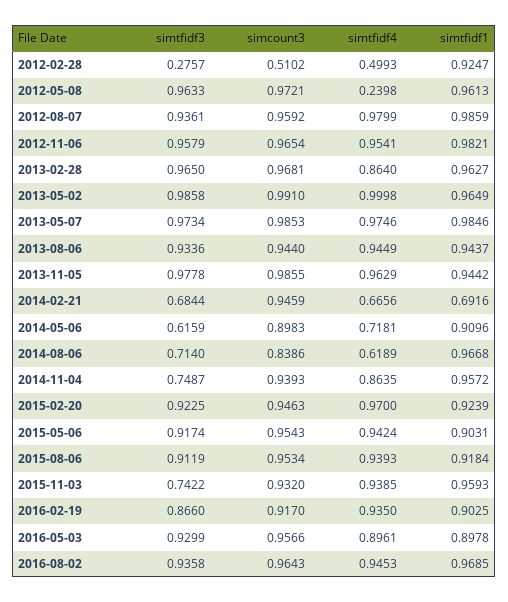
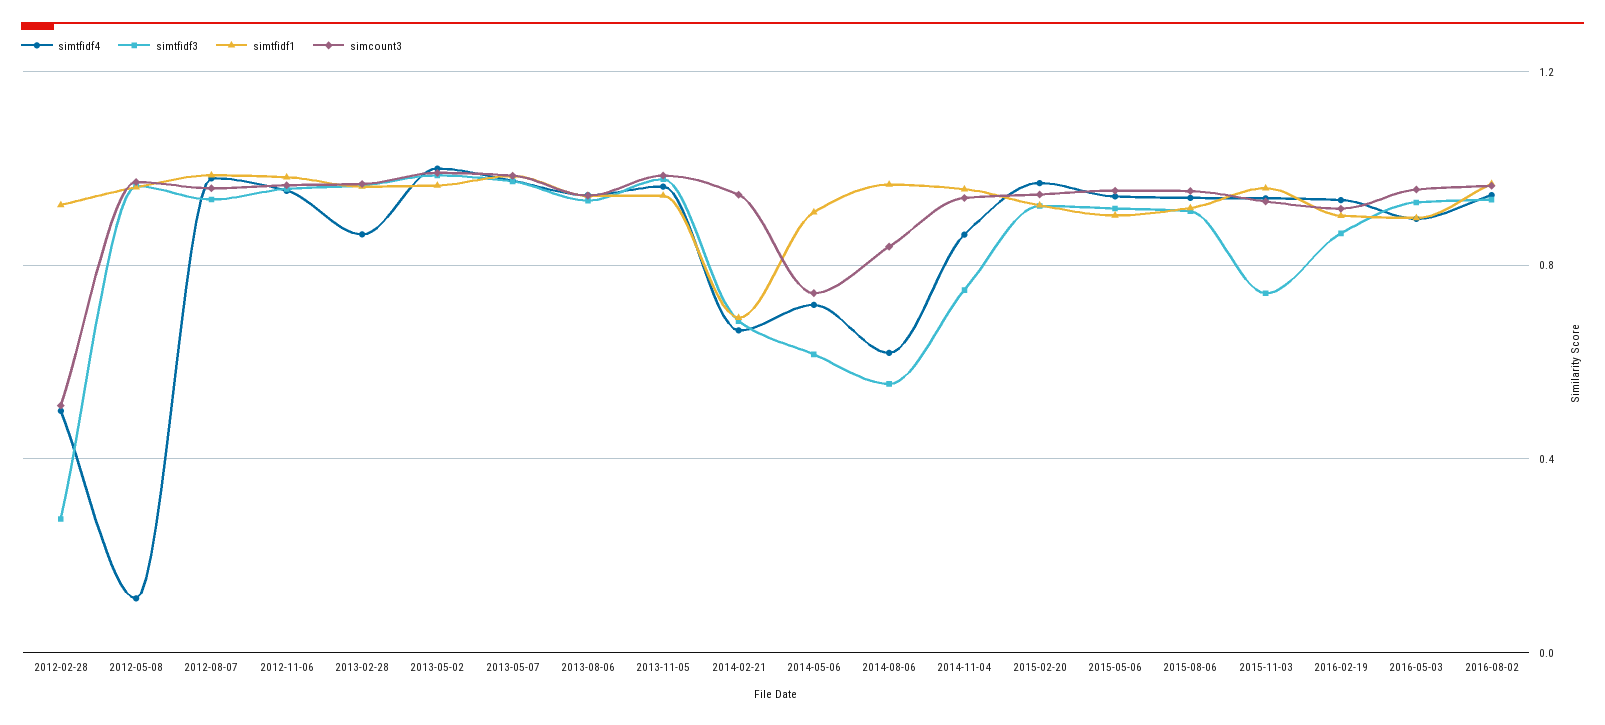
  {
    "simtfidf3": {
      "2012-02-28": 0.2757,
      "2012-05-08": 0.9633,
      "2012-08-07": 0.9361,
      "2012-11-06": 0.9579,
      "2013-02-28": 0.965,
      "2013-05-02": 0.9858,
      "2013-05-07": 0.9734,
      "2013-08-06": 0.9336,
      "2013-11-05": 0.9778,
      "2014-02-21": 0.6844,
      "2014-05-06": 0.6159,
-     "2014-08-06": 0.714,
+     "2014-08-06": 0.55,
      "2014-11-04": 0.7487,
      "2015-02-20": 0.9225,
      "2015-05-06": 0.9174,
      "2015-08-06": 0.9119,
      "2015-11-03": 0.7422,
      "2016-02-19": 0.866,
      "2016-05-03": 0.9299,
      "2016-08-02": 0.9358
    },
    "simcount3": {
      "2012-02-28": 0.5102,
      "2012-05-08": 0.9721,
      "2012-08-07": 0.9592,
      "2012-11-06": 0.9654,
      "2013-02-28": 0.9681,
      "2013-05-02": 0.991,
      "2013-05-07": 0.9853,
      "2013-08-06": 0.944,
      "2013-11-05": 0.9855,
      "2014-02-21": 0.9459,
-     "2014-05-06": 0.8983,
+     "2014-05-06": 0.75,
      "2014-08-06": 0.8386,
      "2014-11-04": 0.9393,
      "2015-02-20": 0.9463,
      "2015-05-06": 0.9543,
      "2015-08-06": 0.9534,
      "2015-11-03": 0.932,
      "2016-02-19": 0.917,
      "2016-05-03": 0.9566,
      "2016-08-02": 0.9643
    },
    "simtfidf4": {
      "2012-02-28": 0.4993,
-     "2012-05-08": 0.2398,
+     "2012-05-08": 0.1,
      "2012-08-07": 0.9799,
      "2012-11-06": 0.9541,
      "2013-02-28": 0.864,
      "2013-05-02": 0.9998,
      "2013-05-07": 0.9746,
      "2013-08-06": 0.9449,
      "2013-11-05": 0.9629,
      "2014-02-21": 0.6656,
      "2014-05-06": 0.7181,
      "2014-08-06": 0.6189,
      "2014-11-04": 0.8635,
      "2015-02-20": 0.97,
      "2015-05-06": 0.9424,
      "2015-08-06": 0.9393,
      "2015-11-03": 0.9385,
      "2016-02-19": 0.935,
      "2016-05-03": 0.8961,
      "2016-08-02": 0.9453
    },
    "simtfidf1": {
      "2012-02-28": 0.9247,
      "2012-05-08": 0.9613,
      "2012-08-07": 0.9859,
      "2012-11-06": 0.9821,
      "2013-02-28": 0.9627,
      "2013-05-02": 0.9649,
      "2013-05-07": 0.9846,
      "2013-08-06": 0.9437,
      "2013-11-05": 0.9442,
      "2014-02-21": 0.6916,
      "2014-05-06": 0.9096,
      "2014-08-06": 0.9668,
      "2014-11-04": 0.9572,
      "2015-02-20": 0.9239,
      "2015-05-06": 0.9031,
      "2015-08-06": 0.9184,
      "2015-11-03": 0.9593,
      "2016-02-19": 0.9025,
      "2016-05-03": 0.8978,
      "2016-08-02": 0.9685
    }
  }

